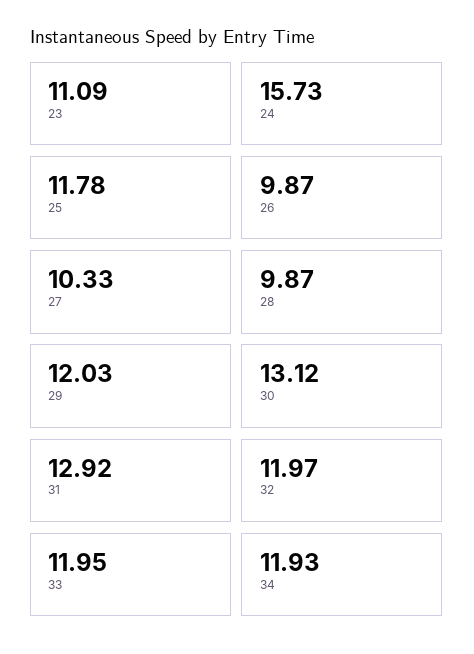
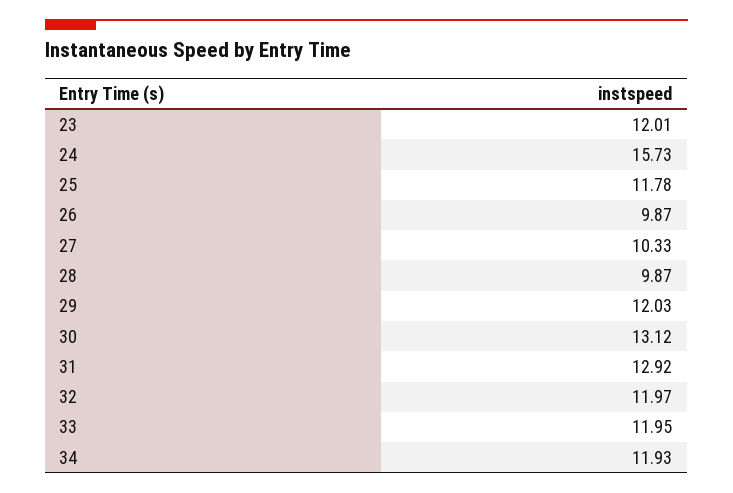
  {
-   "23": 11.09,
+   "23": 12.01,
    "24": 15.73,
    "25": 11.78,
    "26": 9.87,
    "27": 10.33,
    "28": 9.87,
    "29": 12.03,
    "30": 13.12,
    "31": 12.92,
    "32": 11.97,
    "33": 11.95,
    "34": 11.93
  }

